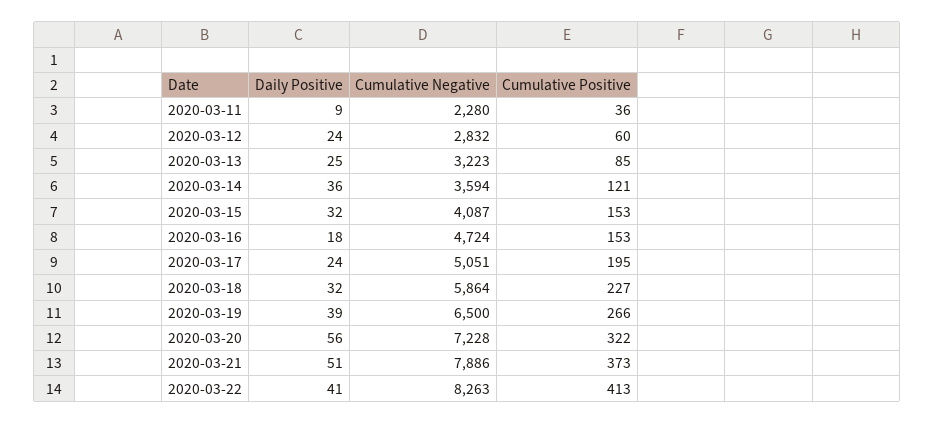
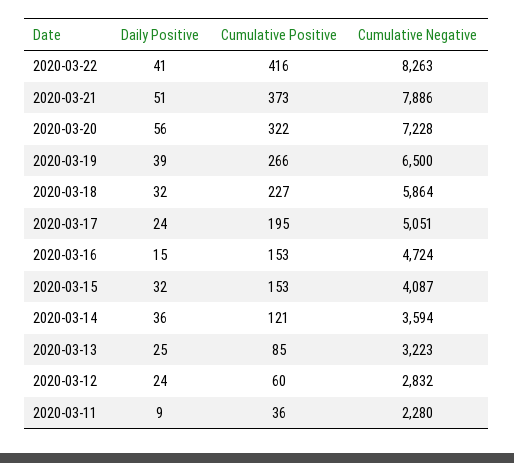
  {
    "Daily Positive": {
      "2020-03-11": 9,
      "2020-03-12": 24,
      "2020-03-13": 25,
      "2020-03-14": 36,
      "2020-03-15": 32,
-     "2020-03-16": 18,
+     "2020-03-16": 15,
      "2020-03-17": 24,
      "2020-03-18": 32,
      "2020-03-19": 39,
      "2020-03-20": 56,
      "2020-03-21": 51,
      "2020-03-22": 41
    },
    "Cumulative Negative": {
      "2020-03-11": 2280,
      "2020-03-12": 2832,
      "2020-03-13": 3223,
      "2020-03-14": 3594,
      "2020-03-15": 4087,
      "2020-03-16": 4724,
      "2020-03-17": 5051,
      "2020-03-18": 5864,
      "2020-03-19": 6500,
      "2020-03-20": 7228,
      "2020-03-21": 7886,
      "2020-03-22": 8263
    },
    "Cumulative Positive": {
      "2020-03-11": 36,
      "2020-03-12": 60,
      "2020-03-13": 85,
      "2020-03-14": 121,
      "2020-03-15": 153,
      "2020-03-16": 153,
      "2020-03-17": 195,
      "2020-03-18": 227,
      "2020-03-19": 266,
      "2020-03-20": 322,
      "2020-03-21": 373,
-     "2020-03-22": 413
+     "2020-03-22": 416
    }
  }

